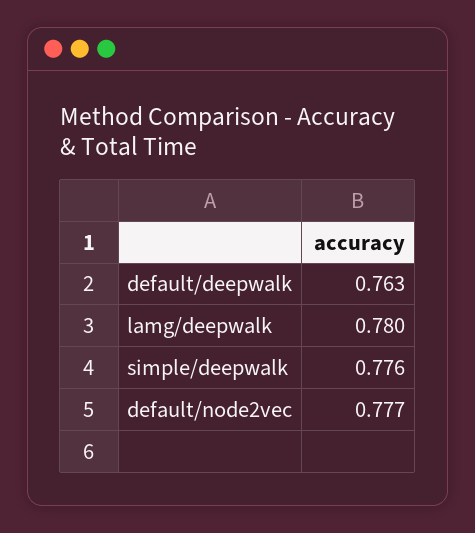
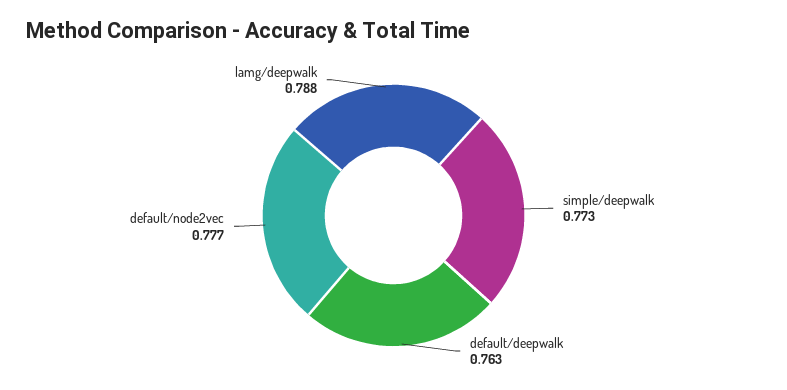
  {
    "default/deepwalk": 0.763,
-   "lamg/deepwalk": 0.78,
+   "lamg/deepwalk": 0.788,
-   "simple/deepwalk": 0.776,
+   "simple/deepwalk": 0.773,
    "default/node2vec": 0.777
  }

